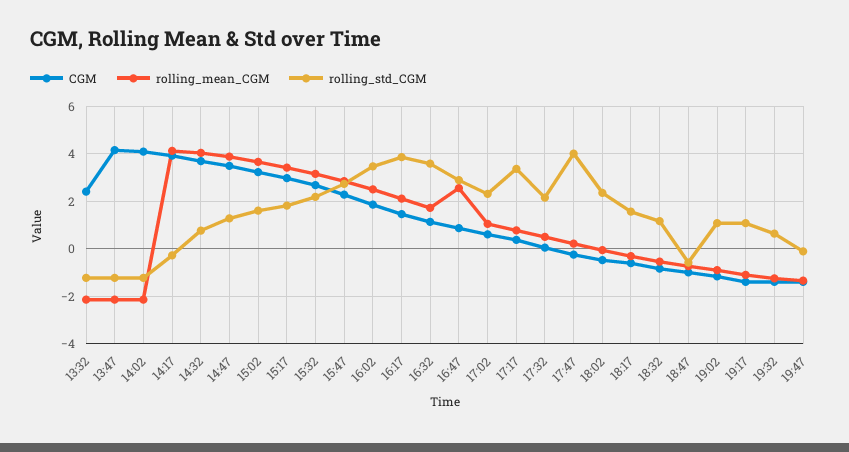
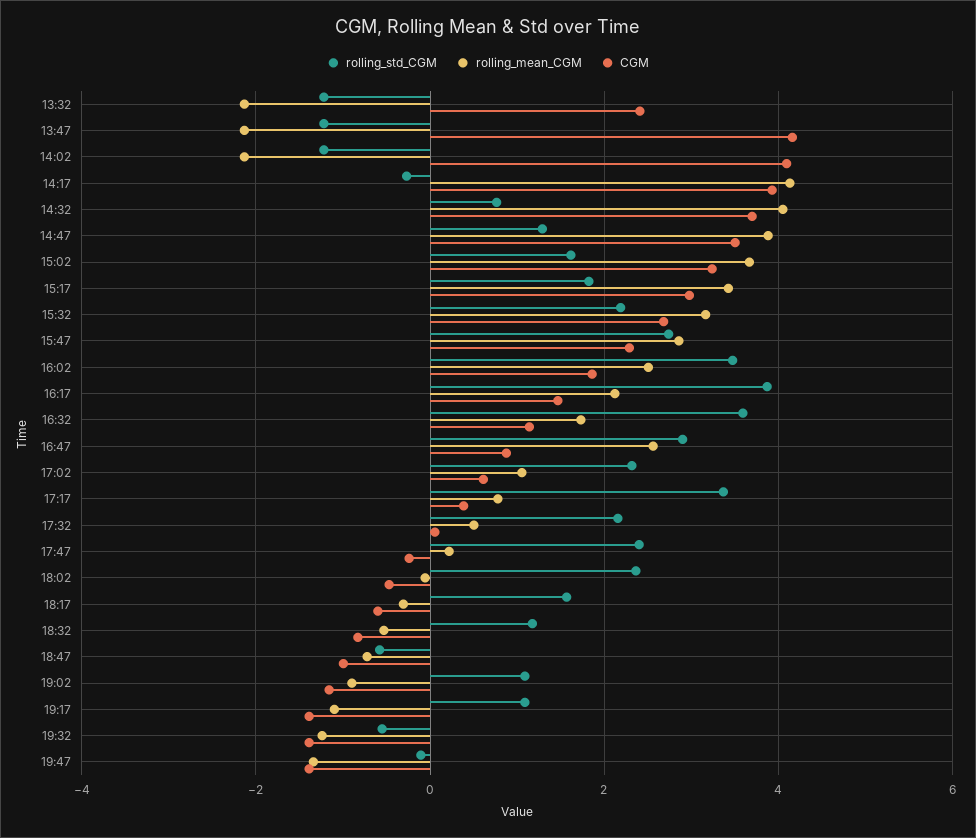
  {
    "CGM": {
      "13:32": 2.4,
      "13:47": 4.2,
      "14:02": 4,
      "14:17": 4,
      "14:32": 3.6,
      "14:47": 3.6,
      "15:02": 3.2,
      "15:17": 3,
      "15:32": 2.6,
      "15:47": 2.2,
      "16:02": 1.8,
      "16:17": 1.4,
      "16:32": 1.2,
      "16:47": 0.8,
      "17:02": 0.6,
      "17:17": 0.4,
      "17:32": 0,
      "17:47": -0.2,
      "18:02": -0.4,
      "18:17": -0.6,
      "18:32": -0.8,
      "18:47": -1,
      "19:02": -1.2,
      "19:17": -1.4,
      "19:32": -1.4,
      "19:47": -1.4
    },
    "rolling_mean_CGM": {
      "13:32": -2.2,
      "13:47": -2.2,
      "14:02": -2.2,
      "14:17": 4.2,
      "14:32": 4,
      "14:47": 3.8,
      "15:02": 3.6,
      "15:17": 3.4,
      "15:32": 3.2,
      "15:47": 2.8,
      "16:02": 2.6,
      "16:17": 2.2,
      "16:32": 1.8,
      "16:47": 2.6,
      "17:02": 1,
      "17:17": 0.8,
      "17:32": 0.6,
      "17:47": 0.2,
      "18:02": 0,
      "18:17": -0.4,
      "18:32": -0.6,
      "18:47": -0.8,
      "19:02": -0.8,
      "19:17": -1,
      "19:32": -1.2,
      "19:47": -1.4
    },
    "rolling_std_CGM": {
      "13:32": -1.2,
      "13:47": -1.2,
      "14:02": -1.2,
      "14:17": -0.2,
      "14:32": 0.8,
      "14:47": 1.2,
      "15:02": 1.6,
      "15:17": 1.8,
      "15:32": 2.2,
      "15:47": 2.8,
      "16:02": 3.4,
      "16:17": 3.8,
      "16:32": 3.6,
      "16:47": 3,
      "17:02": 2.4,
      "17:17": 3.4,
      "17:32": 2.2,
-     "17:47": 4,
+     "17:47": 2.4,
      "18:02": 2.4,
      "18:17": 1.6,
      "18:32": 1.2,
      "18:47": -0.6,
      "19:02": 1,
      "19:17": 1,
-     "19:32": 0.5,
+     "19:32": -0.6,
      "19:47": -0.2
    }
  }

